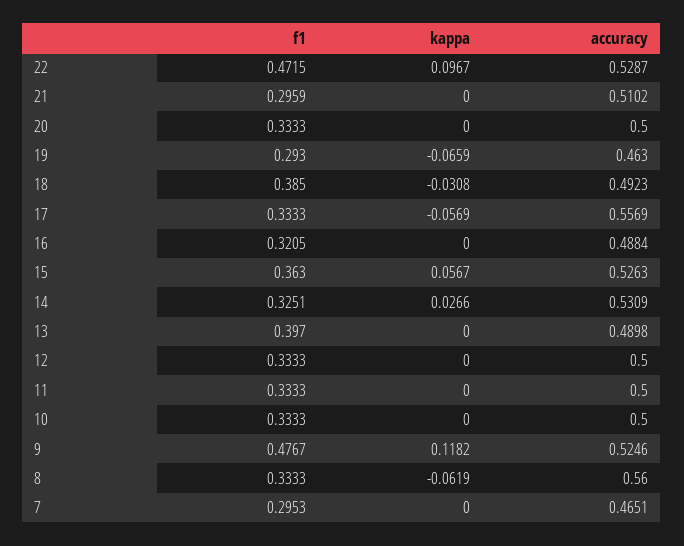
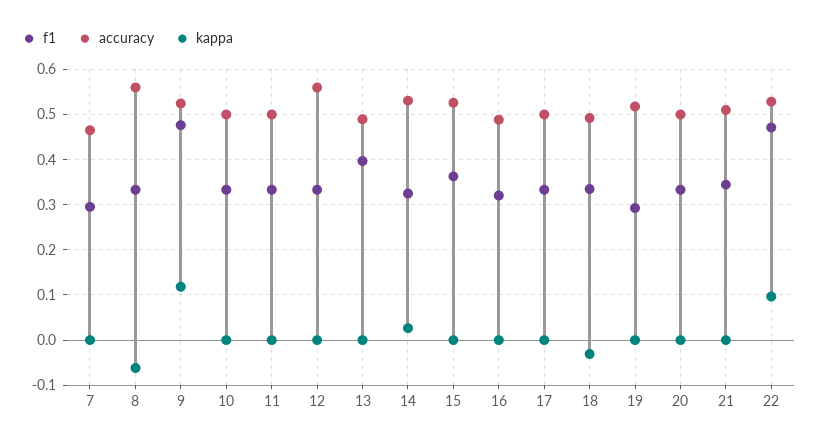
  {
    "f1": {
      "22": 0.4715,
-     "21": 0.2959,
+     "21": 0.34,
      "20": 0.3333,
      "19": 0.293,
-     "18": 0.385,
+     "18": 0.34,
      "17": 0.3333,
      "16": 0.3205,
      "15": 0.363,
      "14": 0.3251,
      "13": 0.397,
      "12": 0.3333,
      "11": 0.3333,
      "10": 0.3333,
      "9": 0.4767,
      "8": 0.3333,
      "7": 0.2953
    },
    "kappa": {
      "22": 0.0967,
      "21": 0,
      "20": 0,
-     "19": -0.0659,
+     "19": 0,
      "18": -0.0308,
-     "17": -0.0569,
+     "17": 0,
      "16": 0,
-     "15": 0.0567,
+     "15": 0,
      "14": 0.0266,
      "13": 0,
      "12": 0,
      "11": 0,
      "10": 0,
      "9": 0.1182,
      "8": -0.0619,
      "7": 0
    },
    "accuracy": {
      "22": 0.5287,
      "21": 0.5102,
      "20": 0.5,
-     "19": 0.463,
+     "19": 0.52,
      "18": 0.4923,
-     "17": 0.5569,
+     "17": 0.5,
      "16": 0.4884,
      "15": 0.5263,
      "14": 0.5309,
      "13": 0.4898,
-     "12": 0.5,
+     "12": 0.56,
      "11": 0.5,
      "10": 0.5,
      "9": 0.5246,
      "8": 0.56,
      "7": 0.4651
    }
  }

